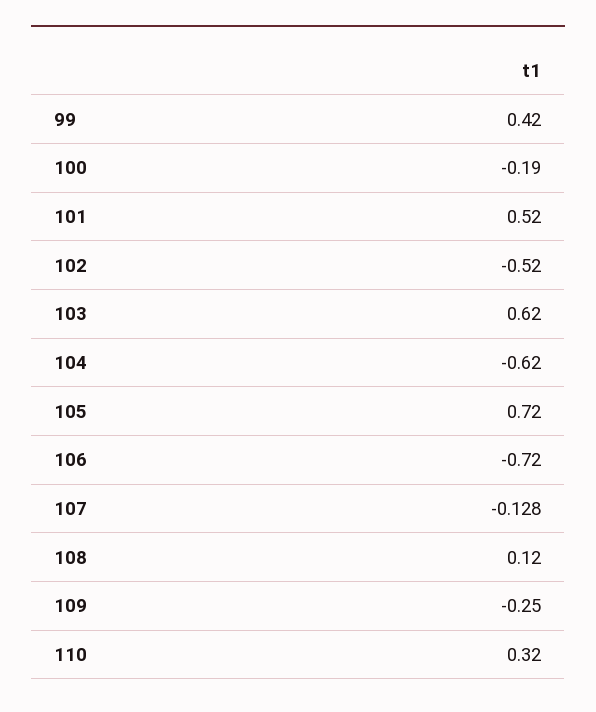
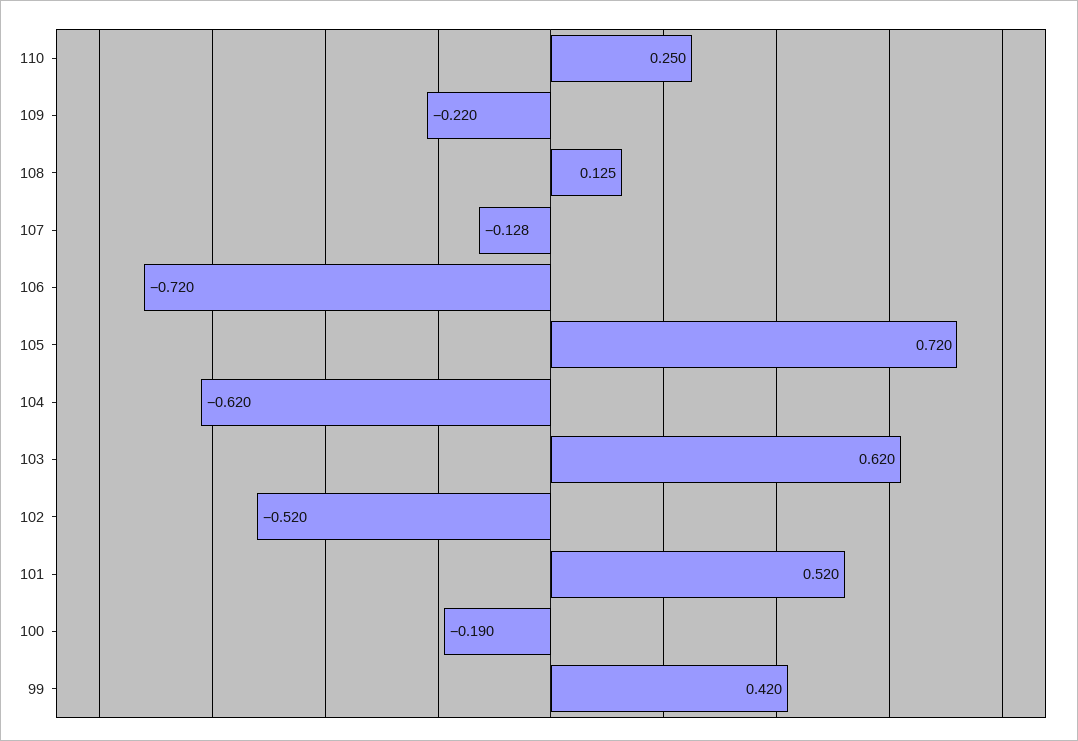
  {
    "99": 0.42,
    "100": -0.19,
    "101": 0.52,
    "102": -0.52,
    "103": 0.62,
    "104": -0.62,
    "105": 0.72,
    "106": -0.72,
    "107": -0.128,
-   "108": 0.12,
+   "108": 0.125,
-   "109": -0.25,
+   "109": -0.22,
-   "110": 0.32
+   "110": 0.25
  }

